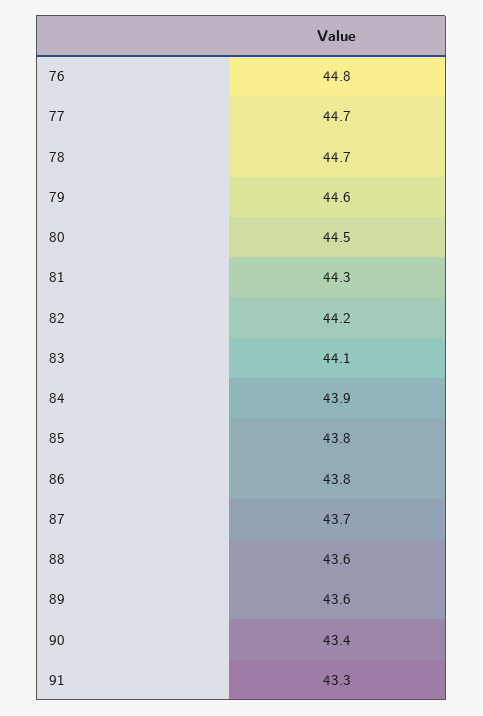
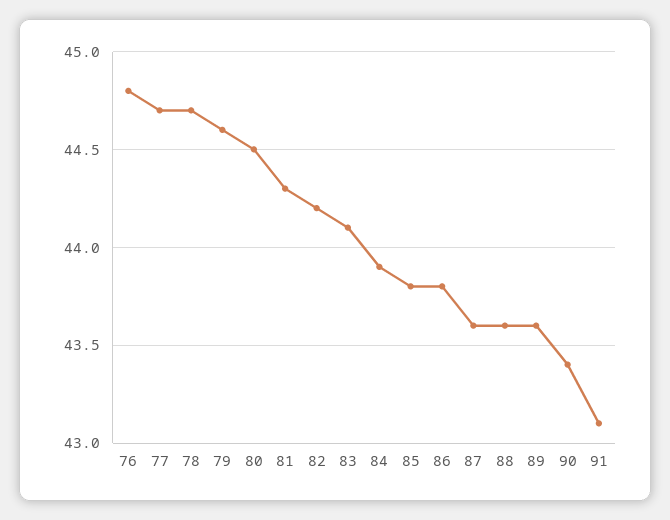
  {
    "76": 44.8,
    "77": 44.7,
    "78": 44.7,
    "79": 44.6,
    "80": 44.5,
    "81": 44.3,
    "82": 44.2,
    "83": 44.1,
    "84": 43.9,
    "85": 43.8,
    "86": 43.8,
-   "87": 43.7,
+   "87": 43.6,
    "88": 43.6,
    "89": 43.6,
    "90": 43.4,
-   "91": 43.3
+   "91": 43.1
  }

